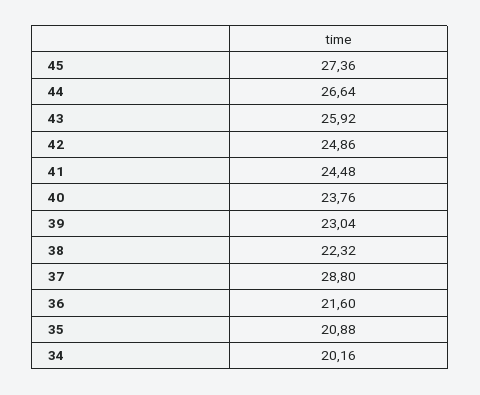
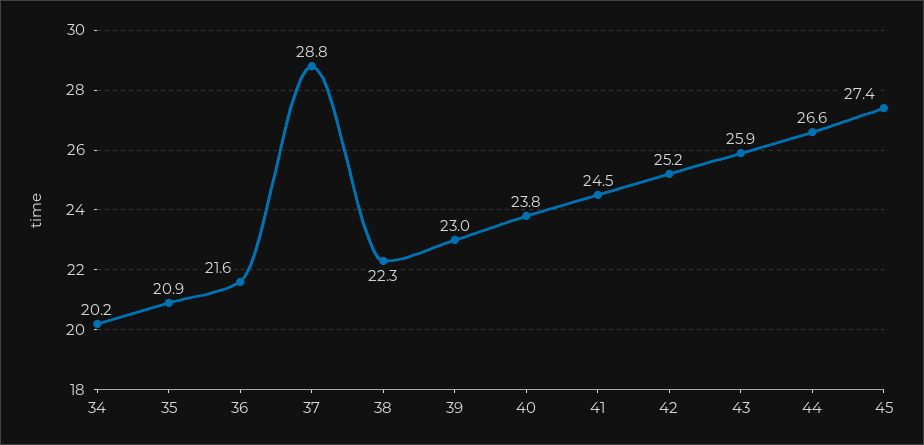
  {
    "45": 27.36,
    "44": 26.64,
    "43": 25.92,
-   "42": 24.86,
+   "42": 25.2,
    "41": 24.48,
    "40": 23.76,
    "39": 23.04,
    "38": 22.32,
    "37": 28.8,
    "36": 21.6,
    "35": 20.88,
    "34": 20.16
  }

